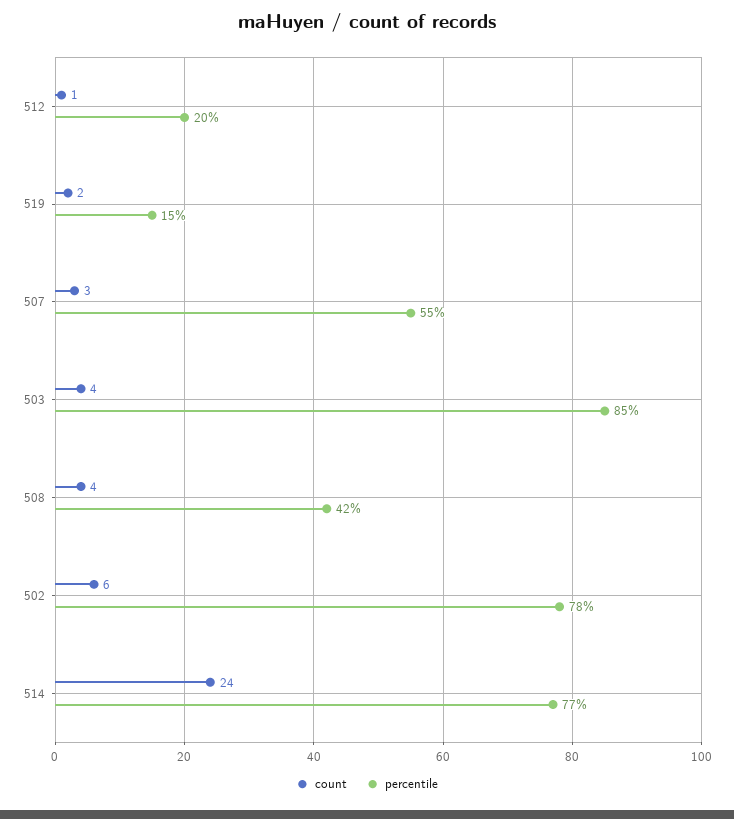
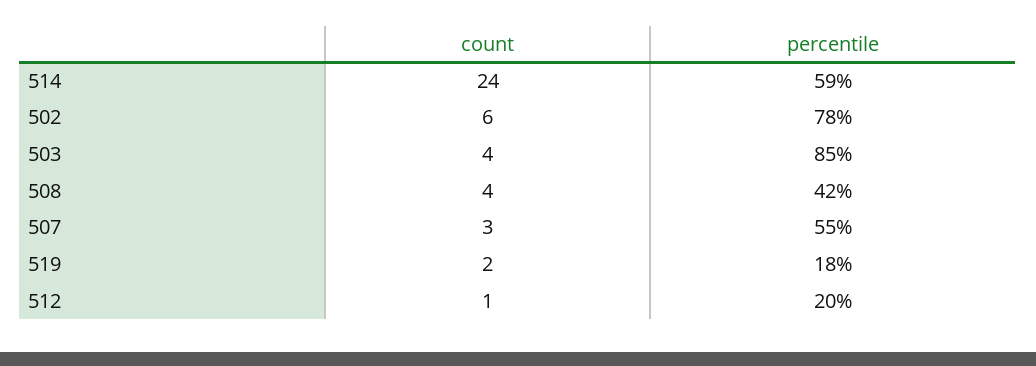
  {
    "count": {
      "512": 1,
      "519": 2,
      "507": 3,
      "503": 4,
      "508": 4,
      "502": 6,
      "514": 24
    },
    "percentile": {
      "512": 20,
-     "519": 15,
+     "519": 18,
      "507": 55,
      "503": 85,
      "508": 42,
      "502": 78,
-     "514": 77
+     "514": 59
    }
  }

